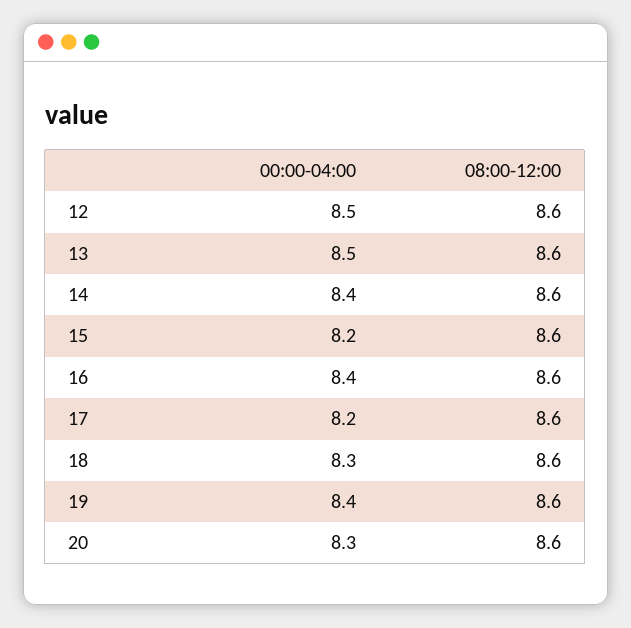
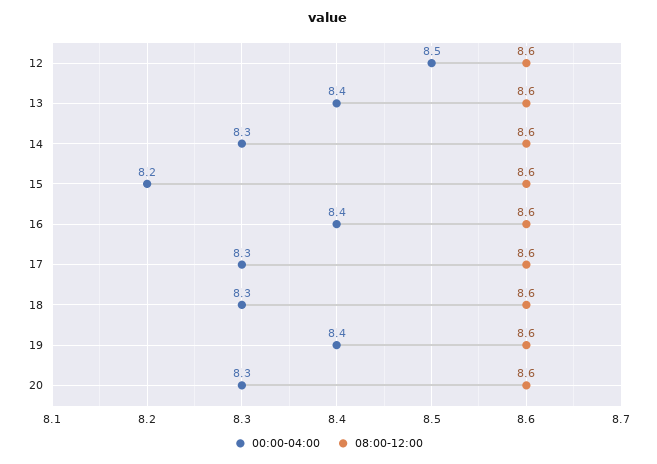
  {
    "00:00-04:00": {
      "12": 8.5,
-     "13": 8.5,
+     "13": 8.4,
-     "14": 8.4,
+     "14": 8.3,
      "15": 8.2,
      "16": 8.4,
-     "17": 8.2,
+     "17": 8.3,
      "18": 8.3,
      "19": 8.4,
      "20": 8.3
    },
    "08:00-12:00": {
      "12": 8.6,
      "13": 8.6,
      "14": 8.6,
      "15": 8.6,
      "16": 8.6,
      "17": 8.6,
      "18": 8.6,
      "19": 8.6,
      "20": 8.6
    }
  }

